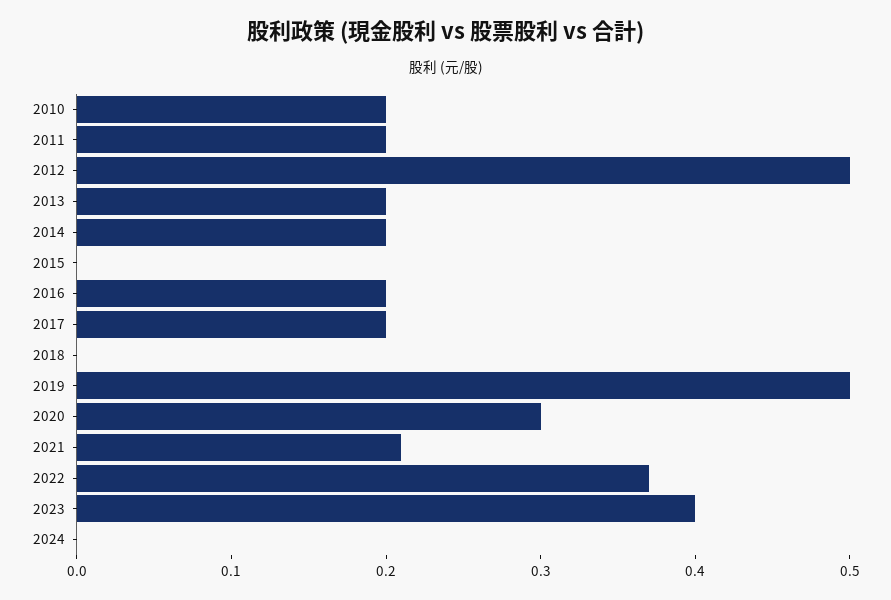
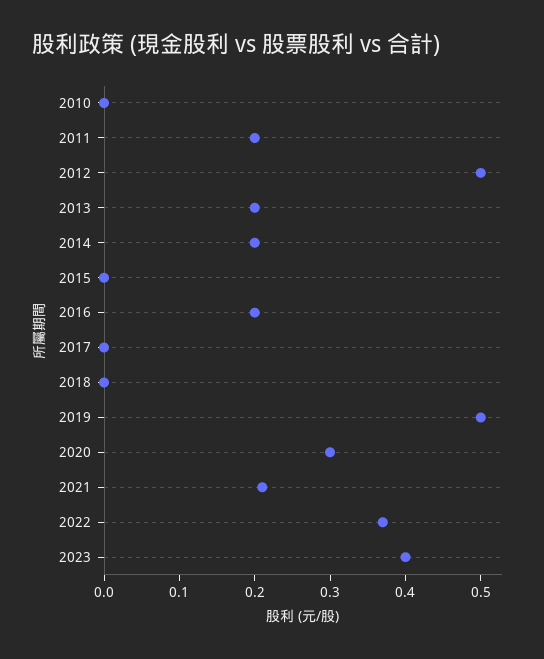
  {
-   "2010": 0.2,
+   "2010": 0,
    "2011": 0.2,
    "2012": 0.5,
    "2013": 0.2,
    "2014": 0.2,
    "2015": 0,
    "2016": 0.2,
-   "2017": 0.2,
+   "2017": 0,
    "2018": 0,
    "2019": 0.5,
    "2020": 0.3,
    "2021": 0.21,
    "2022": 0.37,
-   "2023": 0.4,
+   "2023": 0.4
-   "2024": 0
  }

